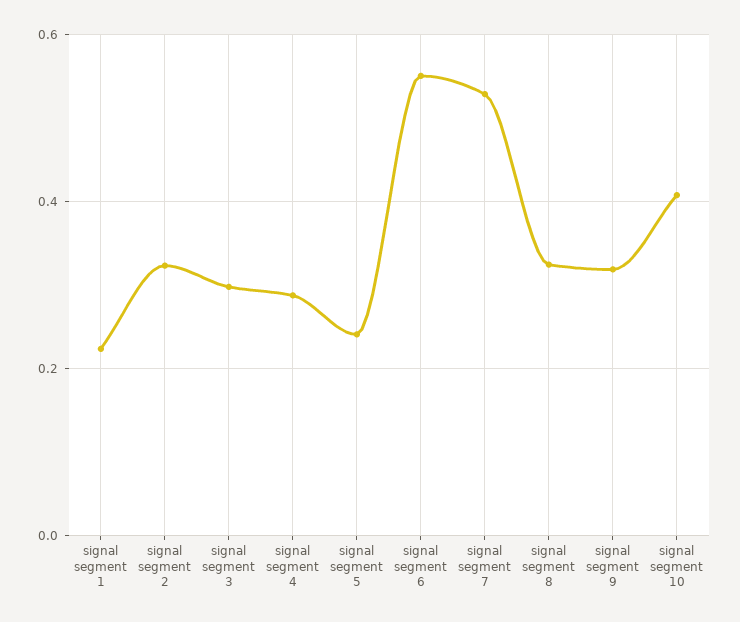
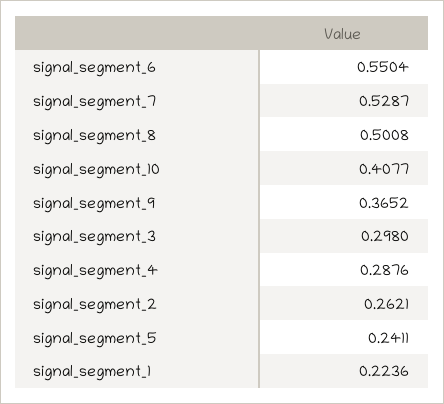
  {
    "signal segment 1": 0.2236,
-   "signal segment 2": 0.32,
+   "signal segment 2": 0.2621,
    "signal segment 3": 0.298,
    "signal segment 4": 0.2876,
    "signal segment 5": 0.2411,
    "signal segment 6": 0.5504,
    "signal segment 7": 0.5287,
-   "signal segment 8": 0.32,
+   "signal segment 8": 0.5008,
-   "signal segment 9": 0.32,
+   "signal segment 9": 0.3652,
    "signal segment 10": 0.4077
  }

